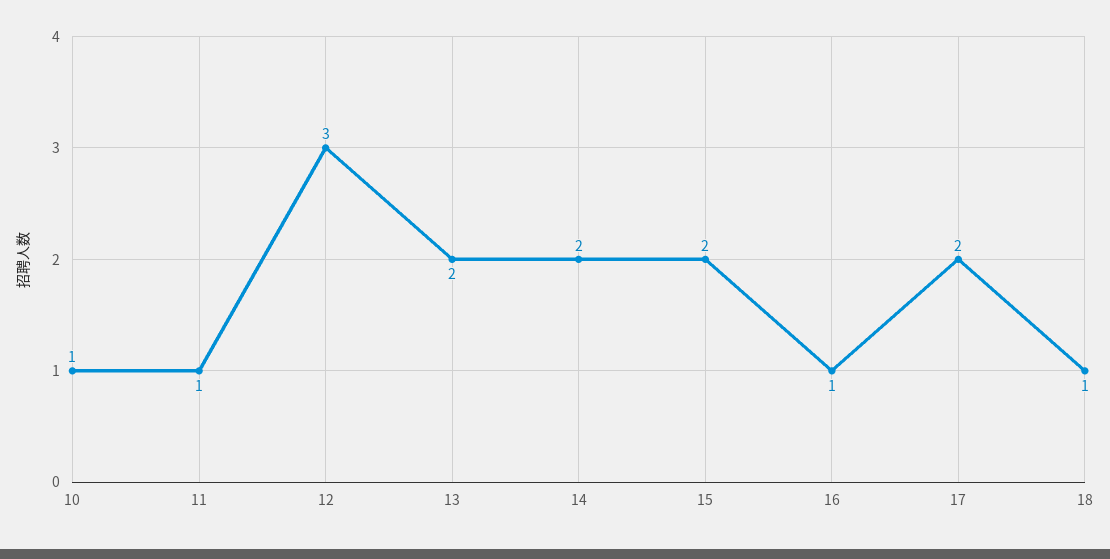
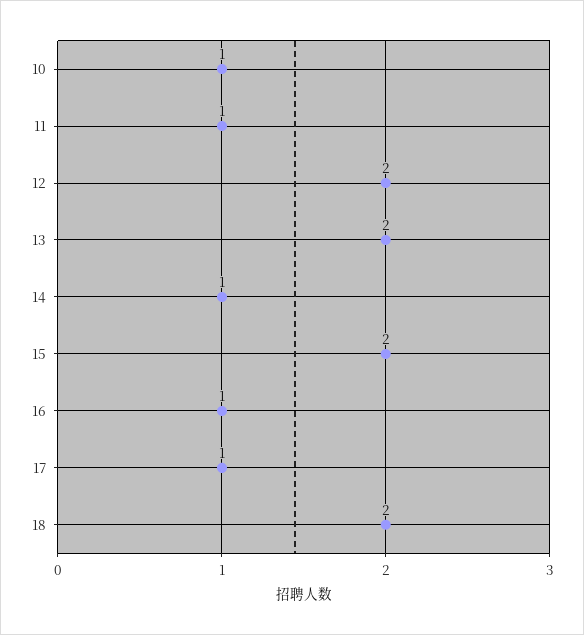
  {
    "10": 1,
    "11": 1,
-   "12": 3,
+   "12": 2,
    "13": 2,
-   "14": 2,
+   "14": 1,
    "15": 2,
    "16": 1,
-   "17": 2,
+   "17": 1,
-   "18": 1
+   "18": 2
  }

